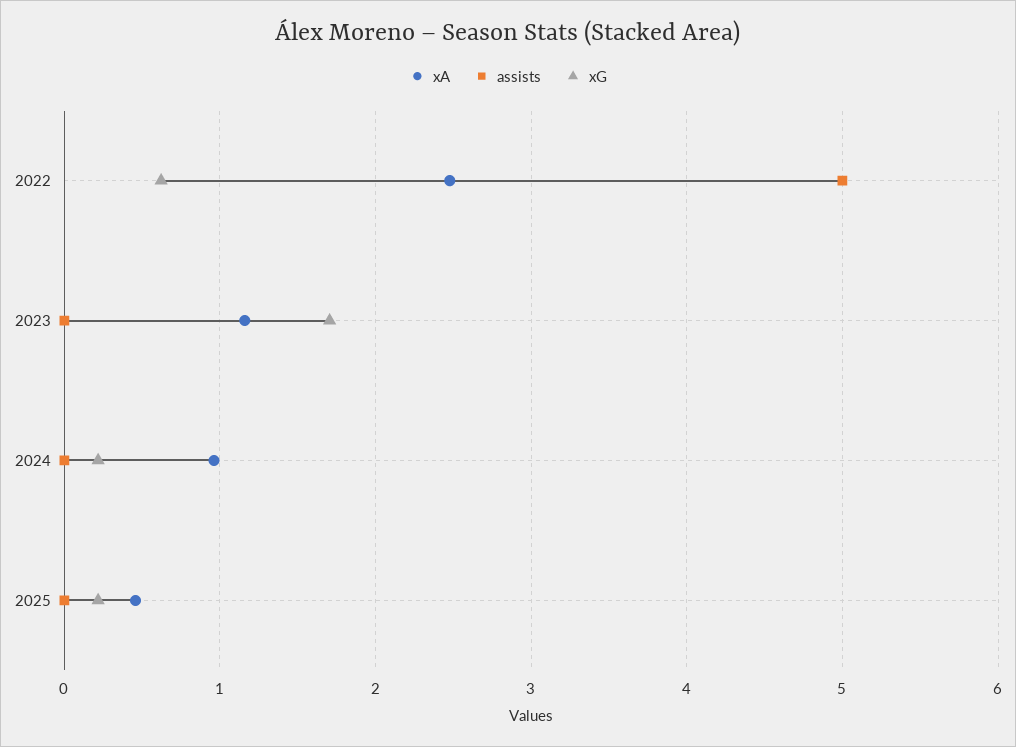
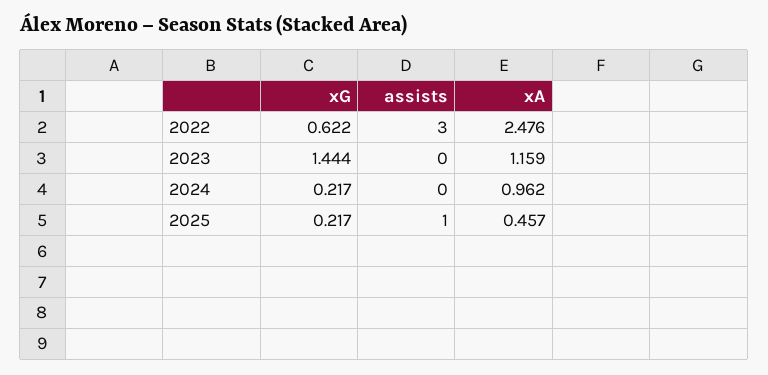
  {
    "xA": {
      "2022": 2.476,
      "2023": 1.159,
      "2024": 0.962,
      "2025": 0.457
    },
    "assists": {
-     "2022": 5,
+     "2022": 3,
      "2023": 0,
      "2024": 0,
-     "2025": 0
+     "2025": 1
    },
    "xG": {
      "2022": 0.622,
-     "2023": 1.7,
+     "2023": 1.444,
      "2024": 0.217,
      "2025": 0.217
    }
  }

